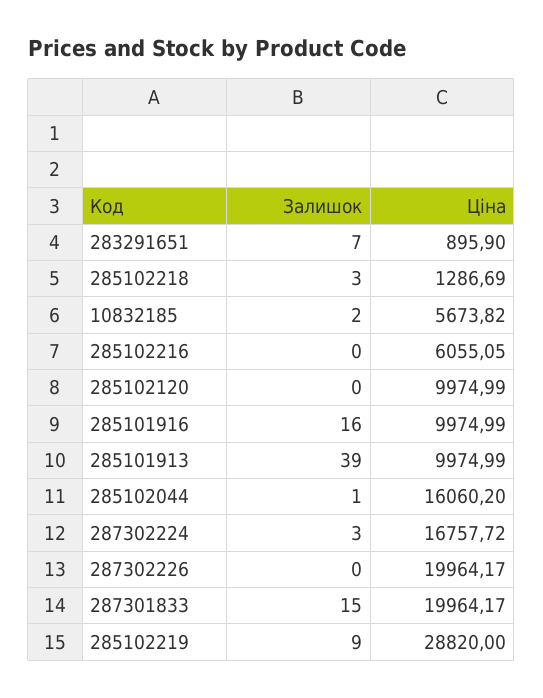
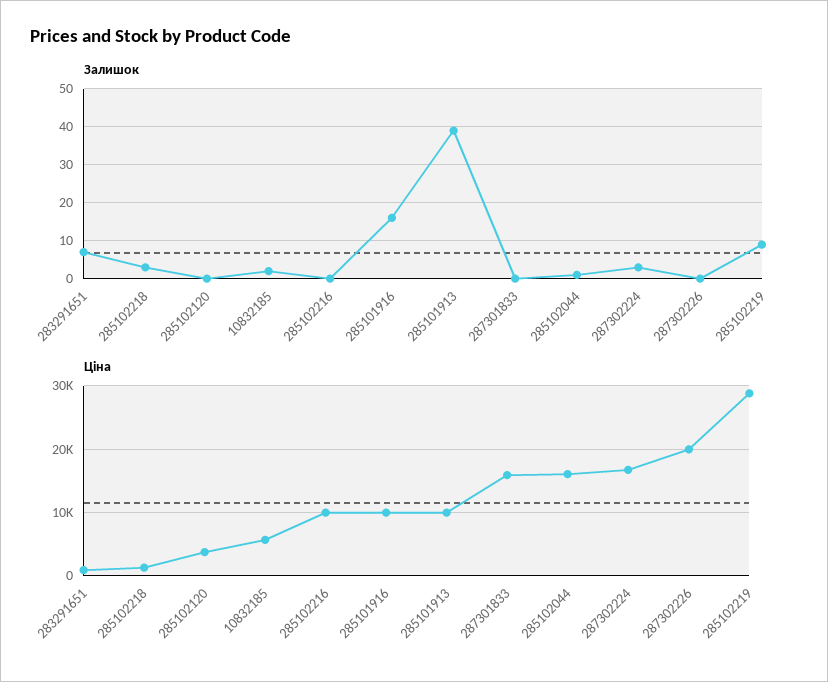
  {
    "Залишок": {
      "283291651": 7,
      "285102218": 3,
      "10832185": 2,
      "285102216": 0,
      "285102120": 0,
      "285101916": 16,
      "285101913": 39,
      "285102044": 1,
      "287302224": 3,
      "287302226": 0,
-     "287301833": 15,
+     "287301833": 0,
      "285102219": 9
    },
    "Ціна": {
      "283291651": 895.9,
      "285102218": 1286.69,
      "10832185": 5673.82,
-     "285102216": 6055.05,
+     "285102216": 10000,
-     "285102120": 9974.99,
+     "285102120": 4000,
      "285101916": 9974.99,
      "285101913": 9974.99,
      "285102044": 16060.2,
      "287302224": 16757.72,
      "287302226": 19964.17,
-     "287301833": 19964.17,
+     "287301833": 16000,
      "285102219": 28820
    }
  }

